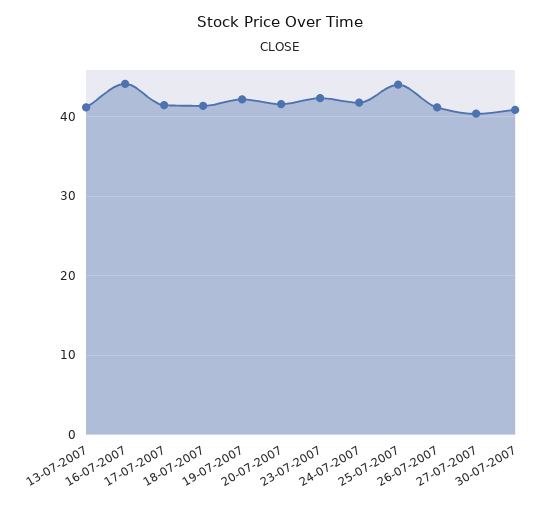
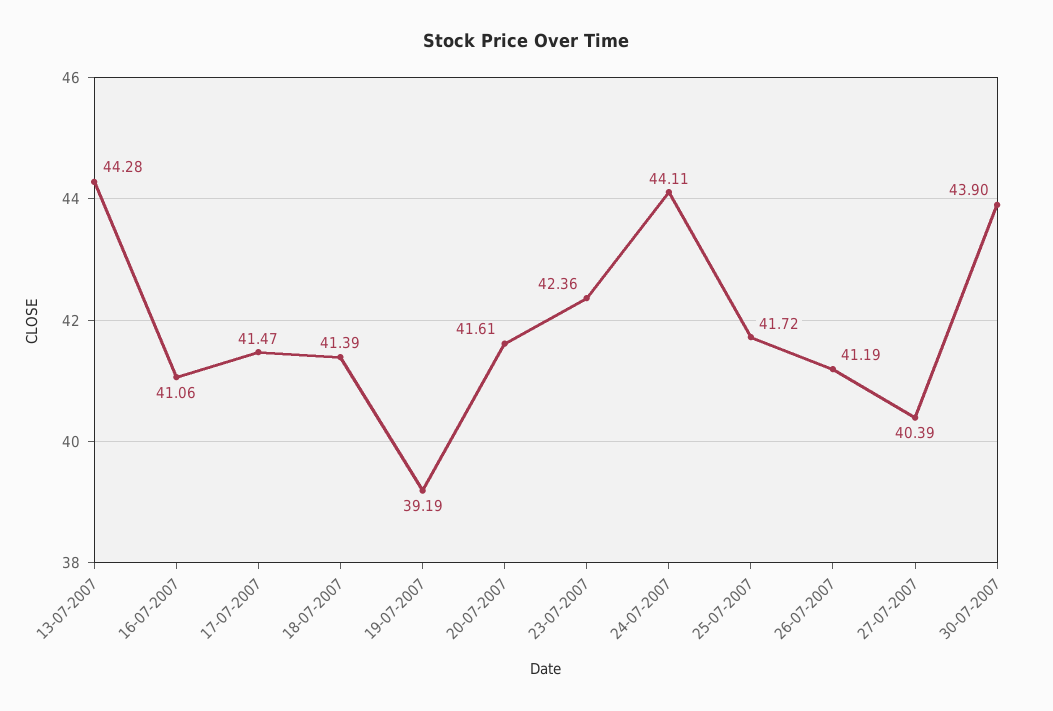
  {
-   "13-07-2007": 41,
+   "13-07-2007": 44.28,
-   "16-07-2007": 44,
+   "16-07-2007": 41.06,
    "17-07-2007": 41.47,
    "18-07-2007": 41.39,
-   "19-07-2007": 42,
+   "19-07-2007": 39.19,
    "20-07-2007": 41.61,
    "23-07-2007": 42.36,
-   "24-07-2007": 42,
+   "24-07-2007": 44.11,
-   "25-07-2007": 44,
+   "25-07-2007": 41.72,
    "26-07-2007": 41.19,
    "27-07-2007": 40.39,
-   "30-07-2007": 41
+   "30-07-2007": 43.9
  }

